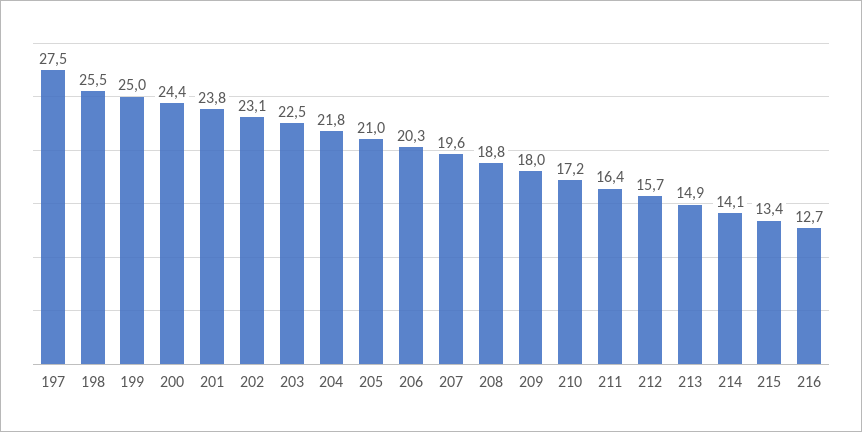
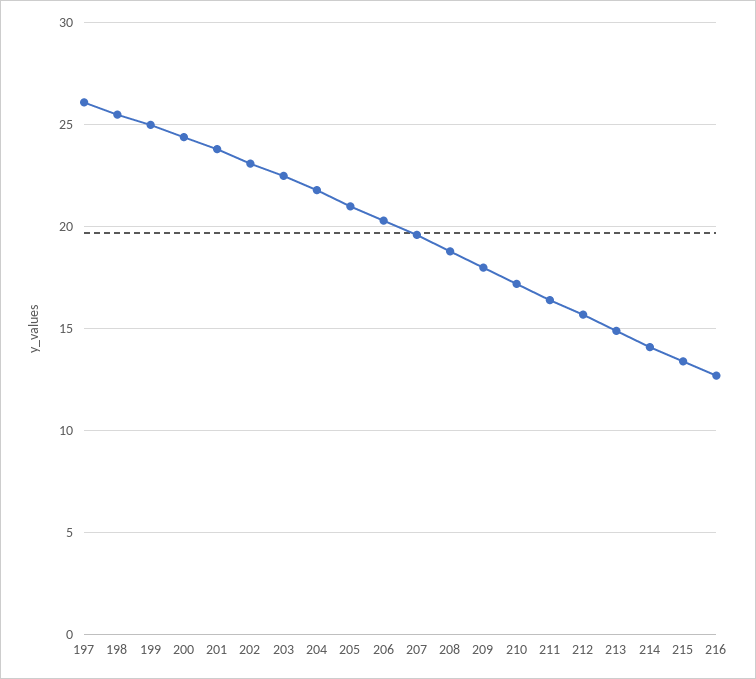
  {
-   "197": 27.5,
+   "197": 26,
    "198": 25.5,
    "199": 25,
    "200": 24.4,
    "201": 23.8,
    "202": 23.1,
    "203": 22.5,
    "204": 21.8,
    "205": 21,
    "206": 20.3,
    "207": 19.6,
    "208": 18.8,
    "209": 18,
    "210": 17.2,
    "211": 16.4,
    "212": 15.7,
    "213": 14.9,
    "214": 14.1,
    "215": 13.4,
    "216": 12.7
  }

